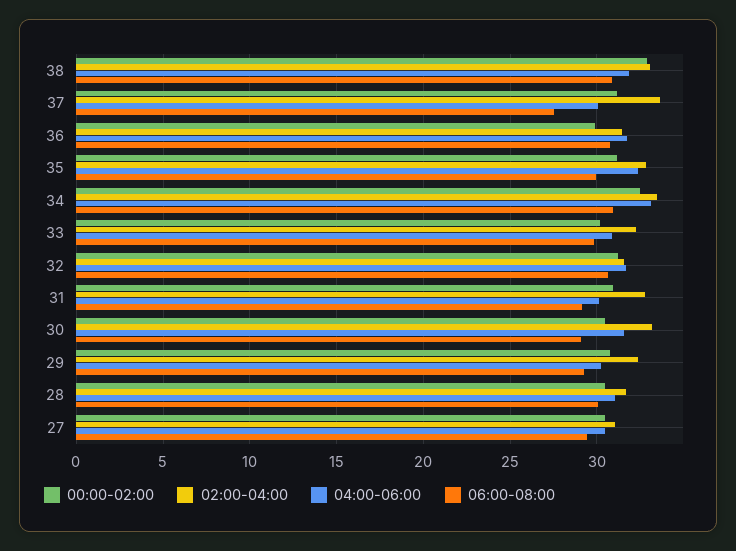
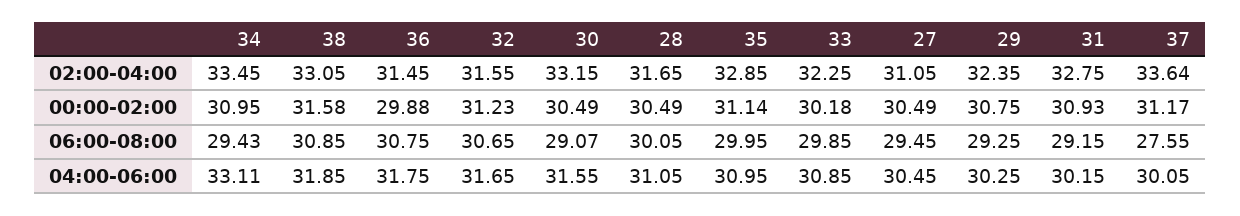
  {
    "00:00-02:00": {
-     "38": 33,
+     "38": 31.58,
      "37": 31.17,
      "36": 29.88,
      "35": 31.14,
-     "34": 32.5,
+     "34": 30.95,
      "33": 30.18,
      "32": 31.23,
      "31": 30.93,
      "30": 30.49,
      "29": 30.75,
      "28": 30.49,
      "27": 30.49
    },
    "02:00-04:00": {
      "38": 33.05,
      "37": 33.64,
      "36": 31.45,
      "35": 32.85,
      "34": 33.45,
      "33": 32.25,
      "32": 31.55,
      "31": 32.75,
      "30": 33.15,
      "29": 32.35,
      "28": 31.65,
      "27": 31.05
    },
    "04:00-06:00": {
      "38": 31.85,
      "37": 30.05,
      "36": 31.75,
-     "35": 32.5,
+     "35": 30.95,
      "34": 33.11,
      "33": 30.85,
      "32": 31.65,
      "31": 30.15,
      "30": 31.55,
      "29": 30.25,
      "28": 31.05,
      "27": 30.45
    },
    "06:00-08:00": {
      "38": 30.85,
      "37": 27.55,
      "36": 30.75,
      "35": 29.95,
-     "34": 31,
+     "34": 29.43,
      "33": 29.85,
      "32": 30.65,
      "31": 29.15,
      "30": 29.07,
      "29": 29.25,
      "28": 30.05,
      "27": 29.45
    }
  }

